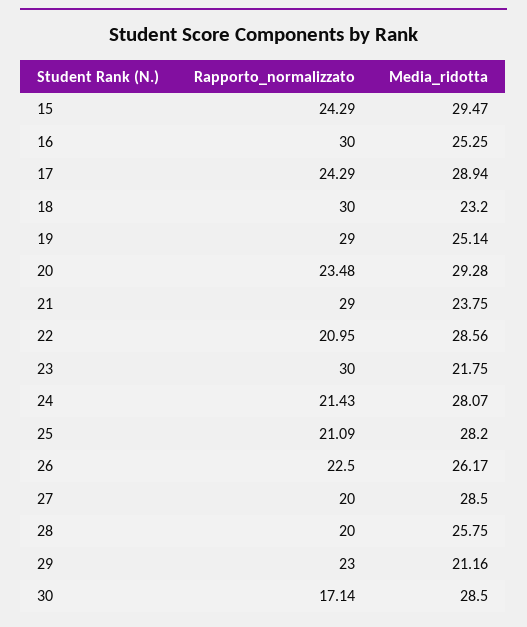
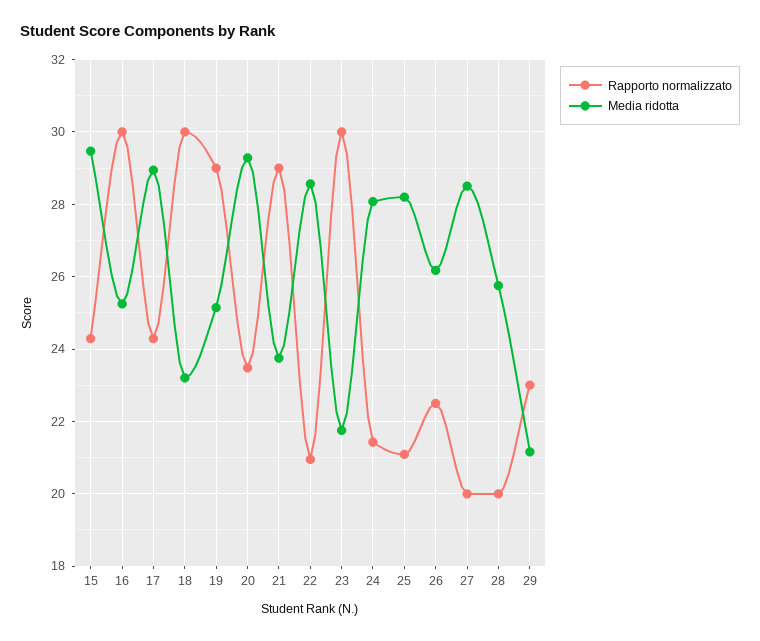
  {
    "Rapporto_normalizzato": {
      "15": 24.29,
      "16": 30,
      "17": 24.29,
      "18": 30,
      "19": 29,
      "20": 23.48,
      "21": 29,
      "22": 20.95,
      "23": 30,
      "24": 21.43,
      "25": 21.09,
      "26": 22.5,
      "27": 20,
      "28": 20,
-     "29": 23,
+     "29": 23
-     "30": 17.14
    },
    "Media_ridotta": {
      "15": 29.47,
      "16": 25.25,
      "17": 28.94,
      "18": 23.2,
      "19": 25.14,
      "20": 29.28,
      "21": 23.75,
      "22": 28.56,
      "23": 21.75,
      "24": 28.07,
      "25": 28.2,
      "26": 26.17,
      "27": 28.5,
      "28": 25.75,
-     "29": 21.16,
+     "29": 21.16
-     "30": 28.5
    }
  }

